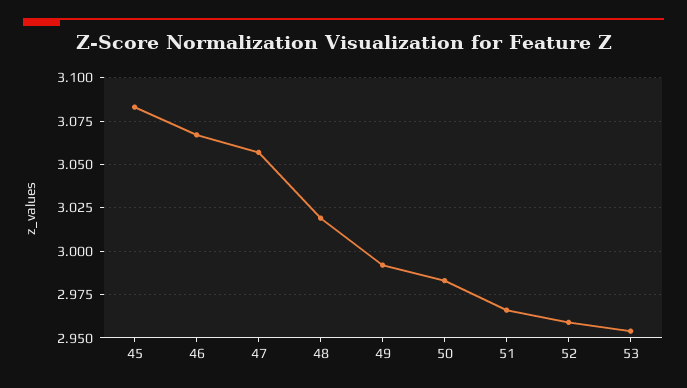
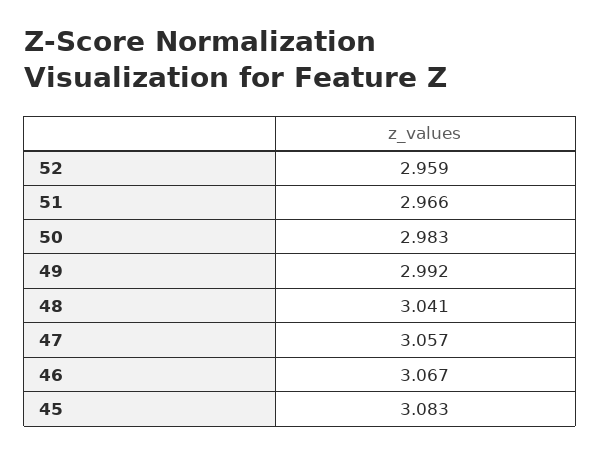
  {
    "45": 3.083,
    "46": 3.067,
    "47": 3.057,
-   "48": 3.02,
+   "48": 3.041,
    "49": 2.992,
    "50": 2.983,
    "51": 2.966,
-   "52": 2.959,
+   "52": 2.959
-   "53": 2.955
  }

